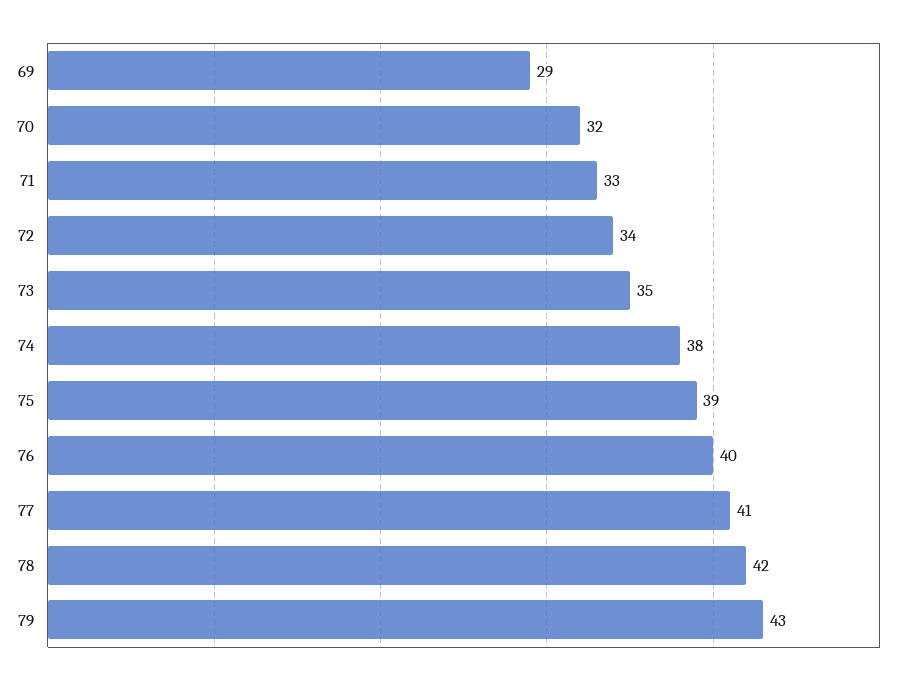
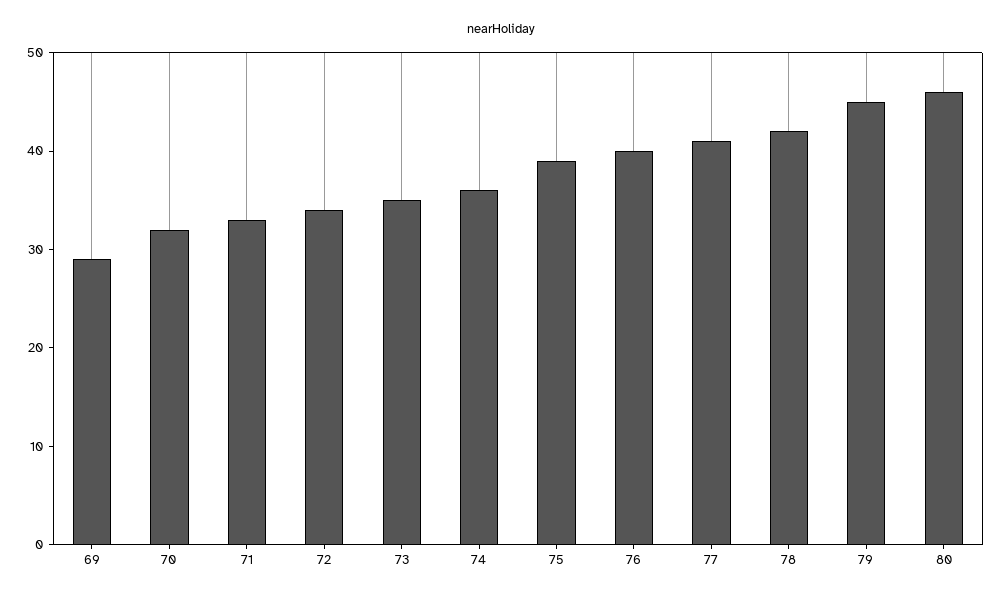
  {
    "69": 29,
    "70": 32,
    "71": 33,
    "72": 34,
    "73": 35,
-   "74": 38,
+   "74": 36,
    "75": 39,
    "76": 40,
    "77": 41,
    "78": 42,
-   "79": 43
+   "79": 45,
+   "80": 46
  }

